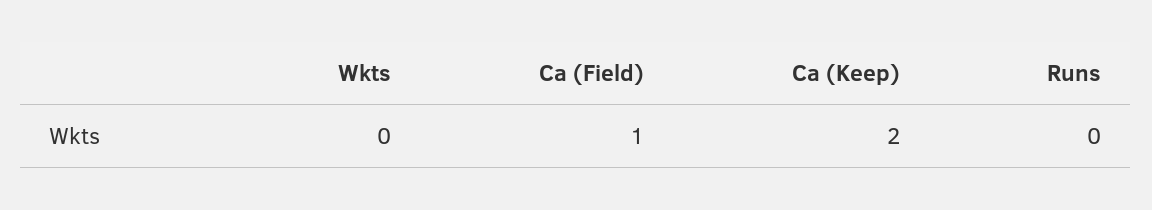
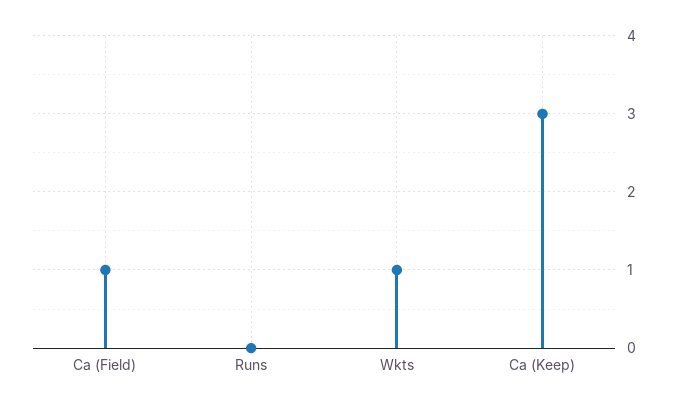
  {
-   "Wkts": 0,
+   "Wkts": 1,
    "Ca (Field)": 1,
-   "Ca (Keep)": 2,
+   "Ca (Keep)": 3,
    "Runs": 0
  }

